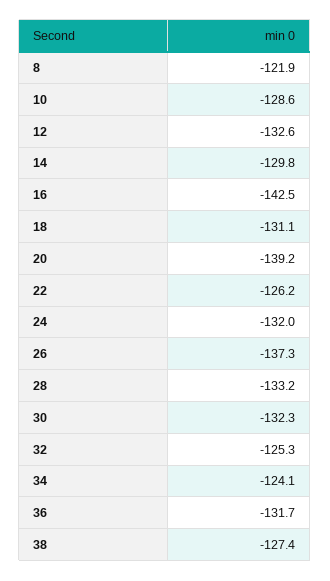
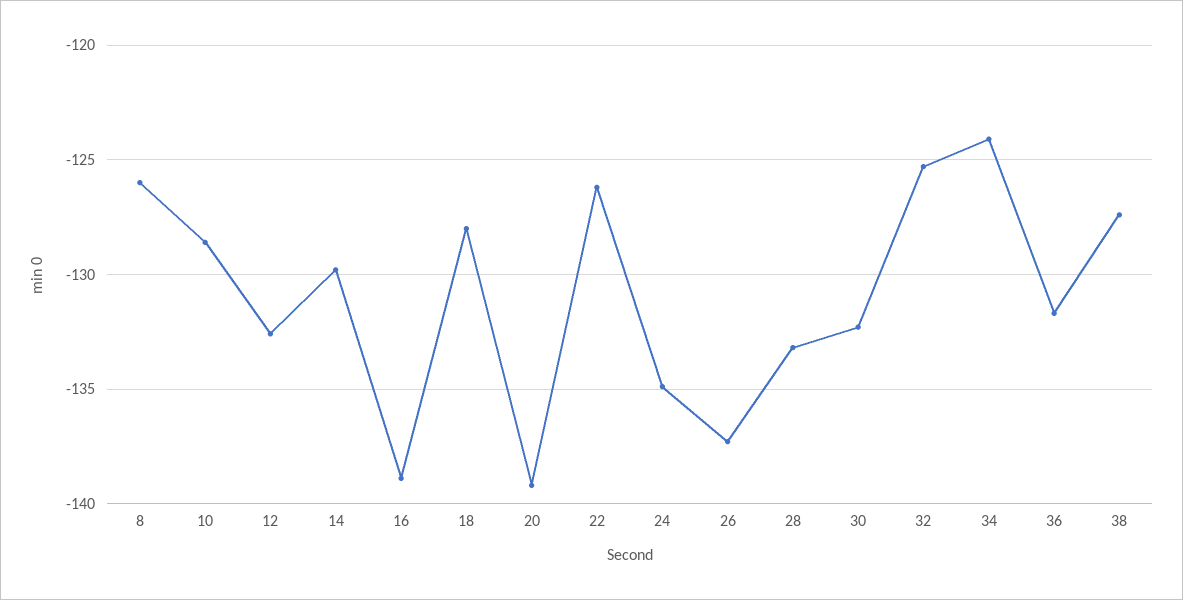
  {
-   "8": -121.9,
+   "8": -126,
    "10": -128.6,
    "12": -132.6,
    "14": -129.8,
-   "16": -142.5,
+   "16": -139,
-   "18": -131.1,
+   "18": -128,
    "20": -139.2,
    "22": -126.2,
-   "24": -132,
+   "24": -135,
    "26": -137.3,
    "28": -133.2,
    "30": -132.3,
    "32": -125.3,
    "34": -124.1,
    "36": -131.7,
    "38": -127.4
  }

